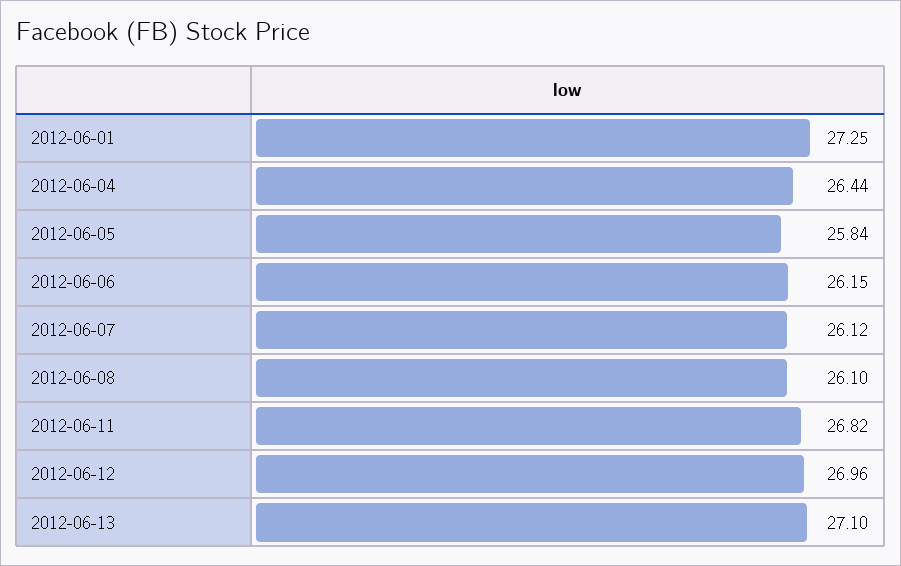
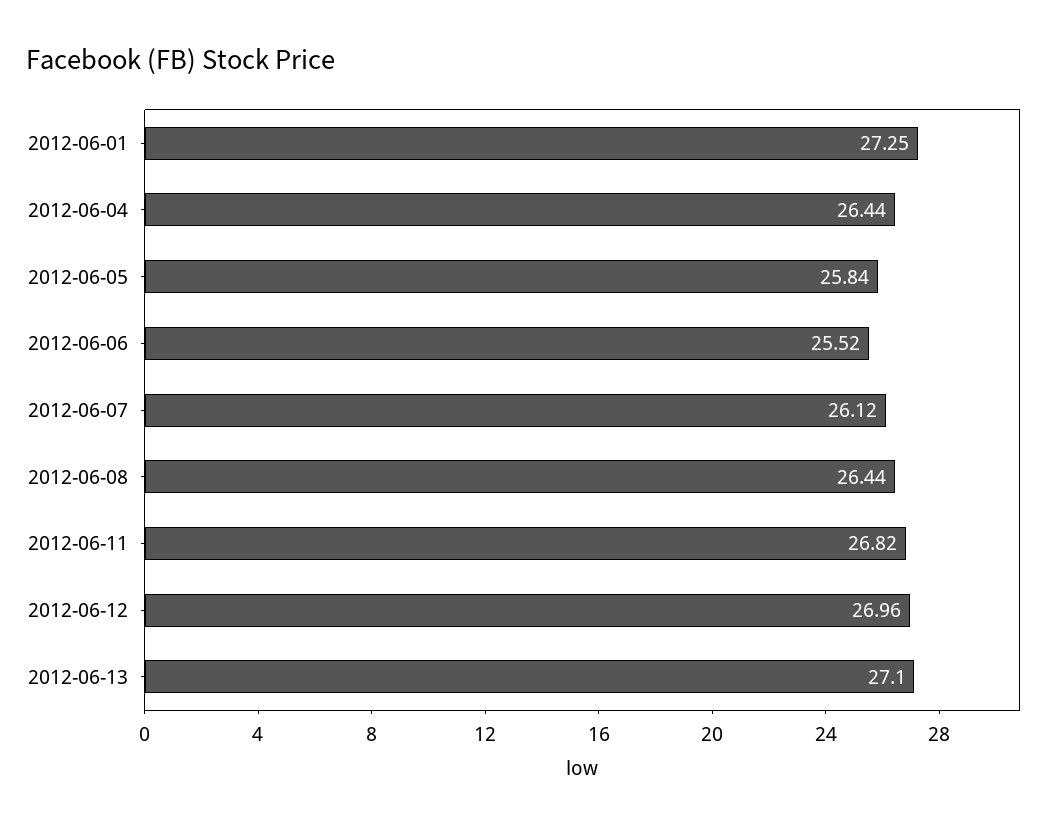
  {
    "2012-06-01": 27.25,
    "2012-06-04": 26.44,
    "2012-06-05": 25.84,
-   "2012-06-06": 26.15,
+   "2012-06-06": 25.52,
    "2012-06-07": 26.12,
-   "2012-06-08": 26.1,
+   "2012-06-08": 26.44,
    "2012-06-11": 26.82,
    "2012-06-12": 26.96,
    "2012-06-13": 27.1
  }

